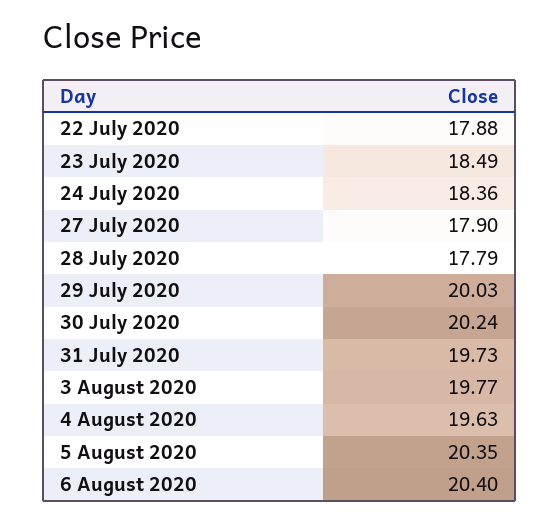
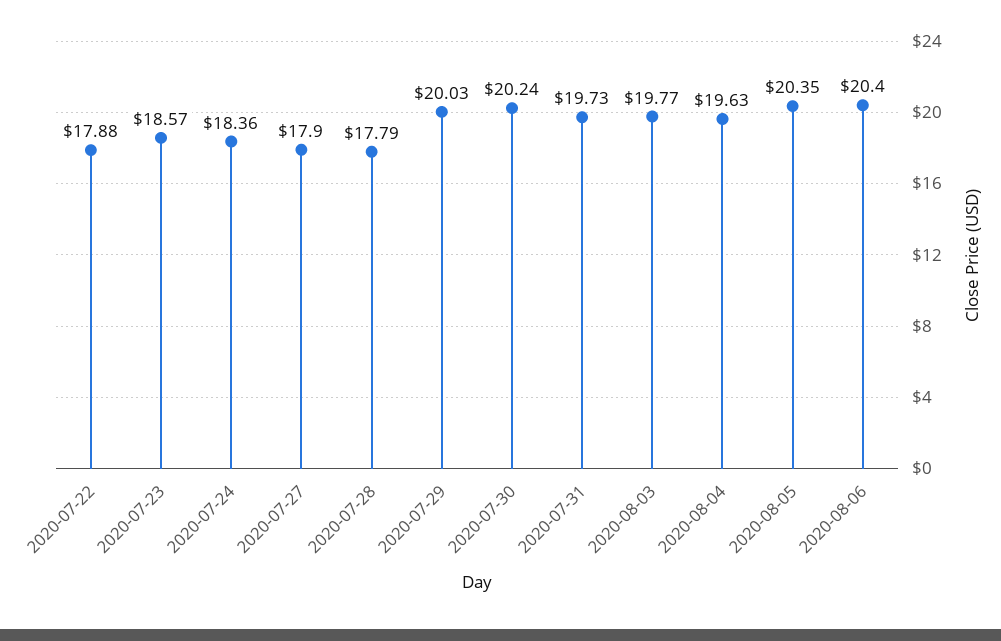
  {
    "22 July 2020": 17.88,
-   "23 July 2020": 18.49,
+   "23 July 2020": 18.57,
    "24 July 2020": 18.36,
    "27 July 2020": 17.9,
    "28 July 2020": 17.79,
    "29 July 2020": 20.03,
    "30 July 2020": 20.24,
    "31 July 2020": 19.73,
    "3 August 2020": 19.77,
    "4 August 2020": 19.63,
    "5 August 2020": 20.35,
    "6 August 2020": 20.4
  }

